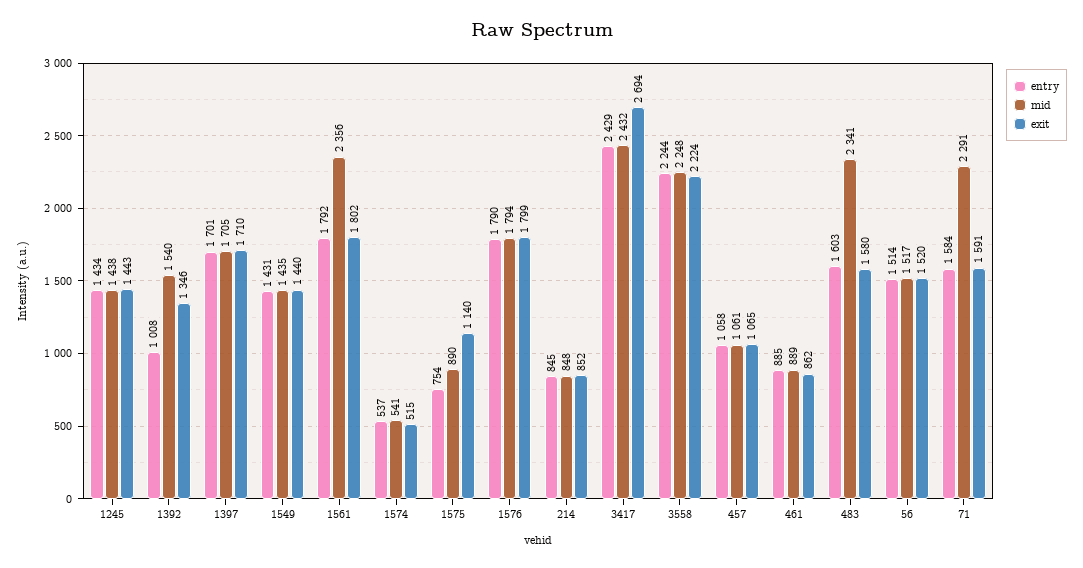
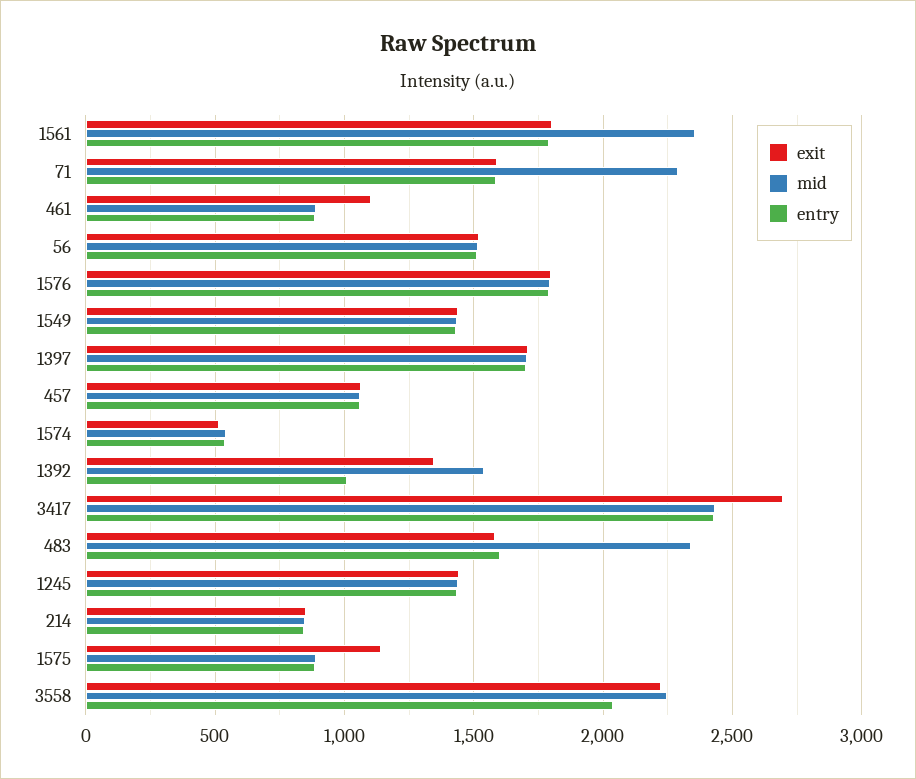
  {
    "entry": {
      "1245": 1434,
      "1392": 1008,
      "1397": 1701,
      "1549": 1431,
      "1561": 1792,
      "1574": 537,
-     "1575": 754,
+     "1575": 900,
      "1576": 1790,
      "214": 845,
      "3417": 2429,
-     "3558": 2244,
+     "3558": 2050,
      "457": 1058,
      "461": 885,
      "483": 1603,
      "56": 1514,
      "71": 1584
    },
    "mid": {
      "1245": 1438,
      "1392": 1540,
      "1397": 1705,
      "1549": 1435,
      "1561": 2356,
      "1574": 541,
      "1575": 890,
      "1576": 1794,
      "214": 848,
      "3417": 2432,
      "3558": 2248,
      "457": 1061,
      "461": 889,
      "483": 2341,
      "56": 1517,
      "71": 2291
    },
    "exit": {
      "1245": 1443,
      "1392": 1346,
      "1397": 1710,
      "1549": 1440,
      "1561": 1802,
      "1574": 515,
      "1575": 1140,
      "1576": 1799,
      "214": 852,
      "3417": 2694,
      "3558": 2224,
      "457": 1065,
-     "461": 862,
+     "461": 1100,
      "483": 1580,
      "56": 1520,
      "71": 1591
    }
  }

